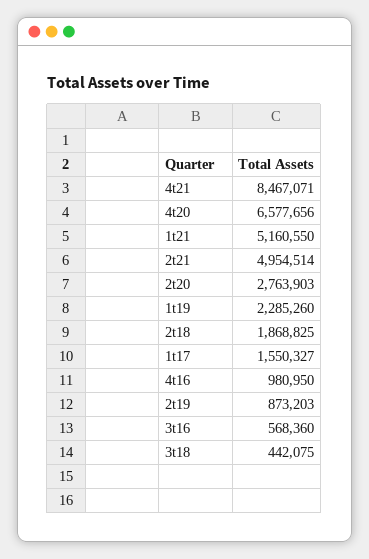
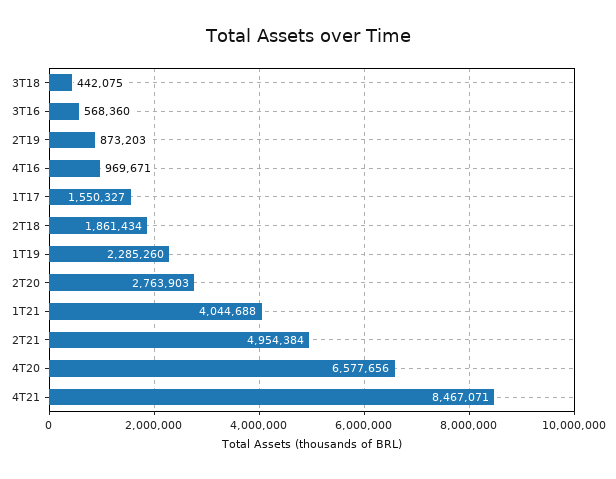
  {
    "4t21": 8467071,
    "4t20": 6577656,
-   "1t21": 5160550,
+   "1t21": 4044688,
-   "2t21": 4954514,
+   "2t21": 4954384,
    "2t20": 2763903,
    "1t19": 2285260,
-   "2t18": 1868825,
+   "2t18": 1861434,
    "1t17": 1550327,
-   "4t16": 980950,
+   "4t16": 969671,
    "2t19": 873203,
    "3t16": 568360,
    "3t18": 442075
  }

